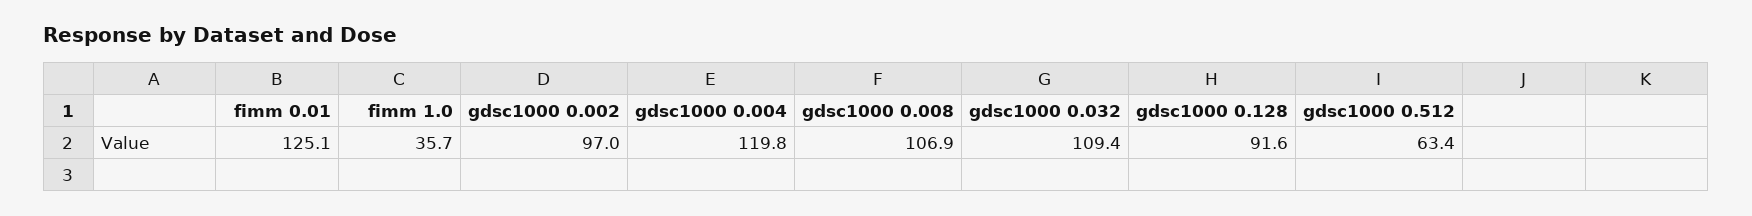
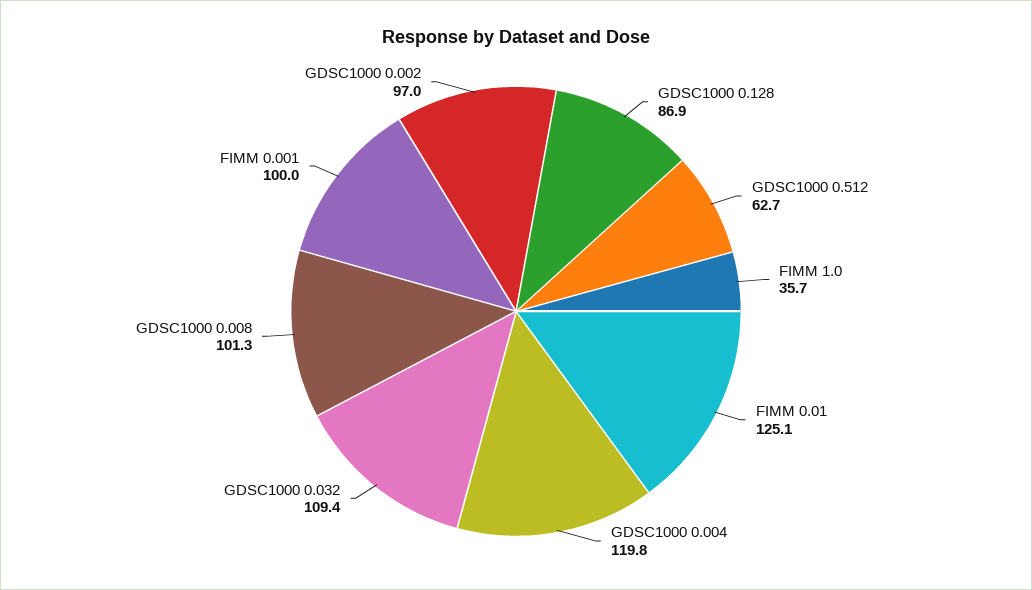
  {
    "fimm 0.01": 125.1,
    "fimm 1.0": 35.7,
    "gdsc1000 0.002": 97,
    "gdsc1000 0.004": 119.8,
-   "gdsc1000 0.008": 106.9,
+   "gdsc1000 0.008": 101.3,
    "gdsc1000 0.032": 109.4,
-   "gdsc1000 0.128": 91.6,
+   "gdsc1000 0.128": 86.9,
-   "gdsc1000 0.512": 63.4
+   "gdsc1000 0.512": 62.7,
+   "FIMM 0.001": 100
  }

